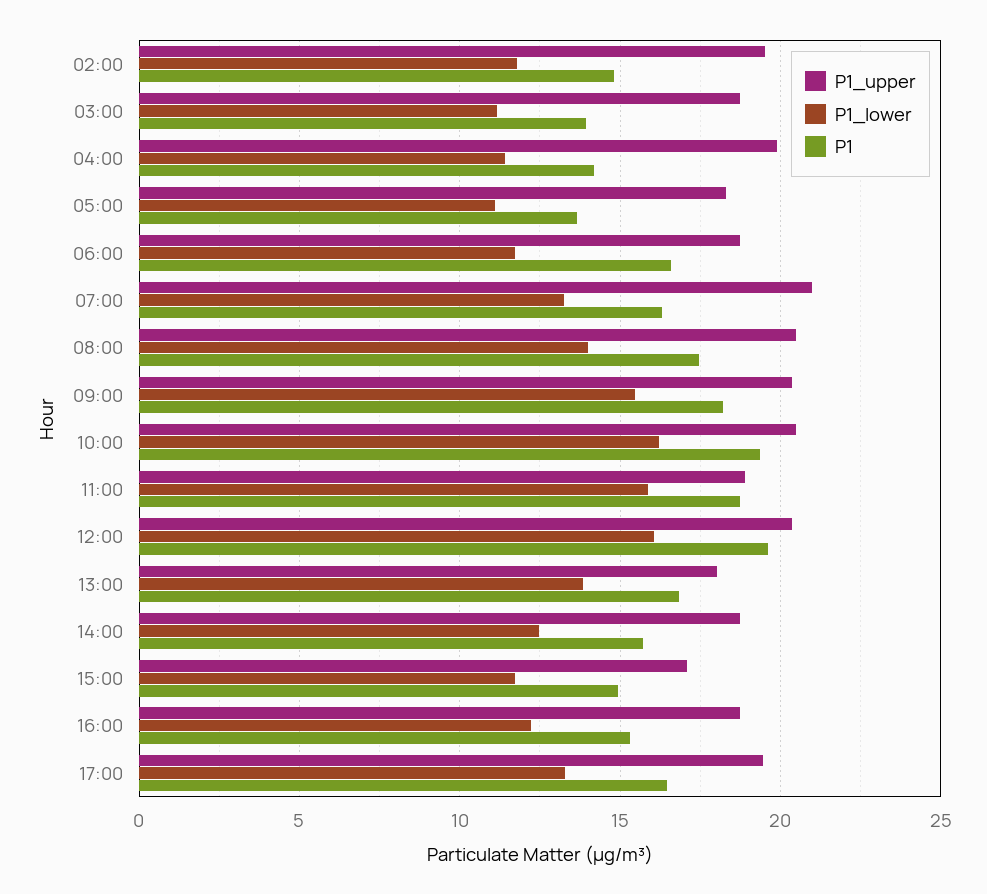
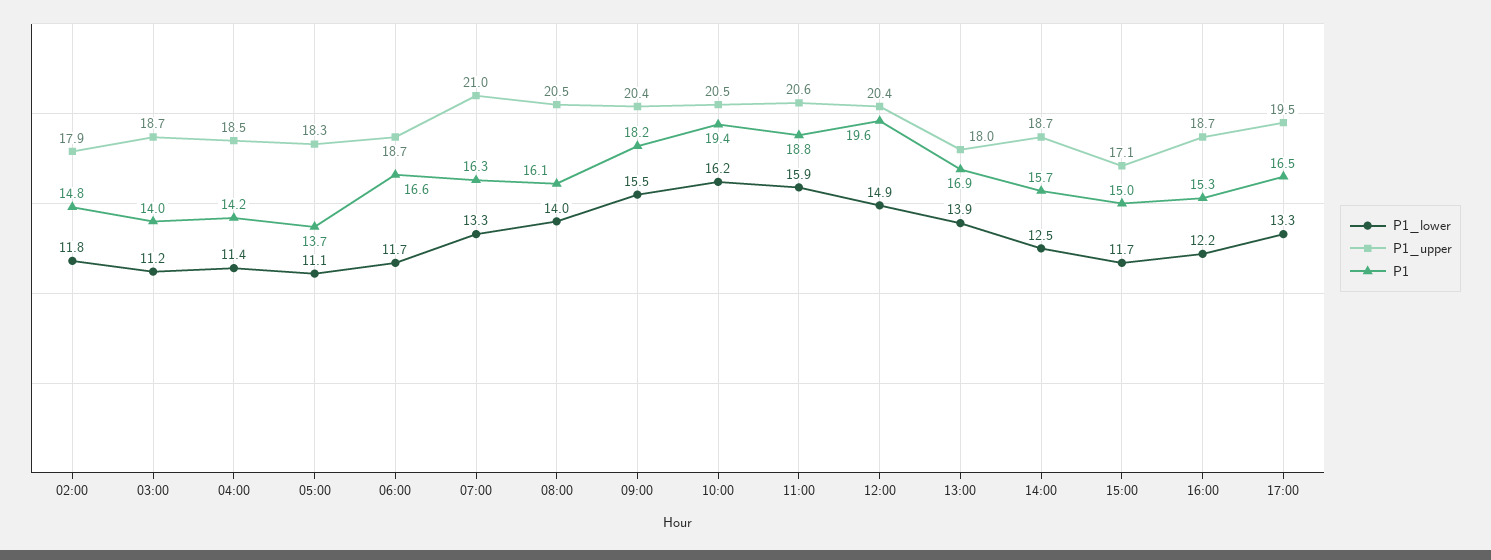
  {
    "P1_upper": {
-     "02:00": 19.5,
+     "02:00": 17.9,
      "03:00": 18.7,
-     "04:00": 20,
+     "04:00": 18.5,
      "05:00": 18.3,
      "06:00": 18.7,
      "07:00": 21,
      "08:00": 20.5,
      "09:00": 20.4,
      "10:00": 20.5,
-     "11:00": 19,
+     "11:00": 20.6,
      "12:00": 20.4,
      "13:00": 18,
      "14:00": 18.7,
      "15:00": 17.1,
      "16:00": 18.7,
      "17:00": 19.5
    },
    "P1_lower": {
      "02:00": 11.8,
      "03:00": 11.2,
      "04:00": 11.4,
      "05:00": 11.1,
      "06:00": 11.7,
      "07:00": 13.3,
      "08:00": 14,
      "09:00": 15.5,
      "10:00": 16.2,
      "11:00": 15.9,
-     "12:00": 16,
+     "12:00": 14.9,
      "13:00": 13.9,
      "14:00": 12.5,
      "15:00": 11.7,
      "16:00": 12.2,
      "17:00": 13.3
    },
    "P1": {
      "02:00": 14.8,
      "03:00": 14,
      "04:00": 14.2,
      "05:00": 13.7,
      "06:00": 16.6,
      "07:00": 16.3,
-     "08:00": 17.5,
+     "08:00": 16.1,
      "09:00": 18.2,
      "10:00": 19.4,
      "11:00": 18.8,
      "12:00": 19.6,
      "13:00": 16.9,
      "14:00": 15.7,
      "15:00": 15,
      "16:00": 15.3,
      "17:00": 16.5
    }
  }

